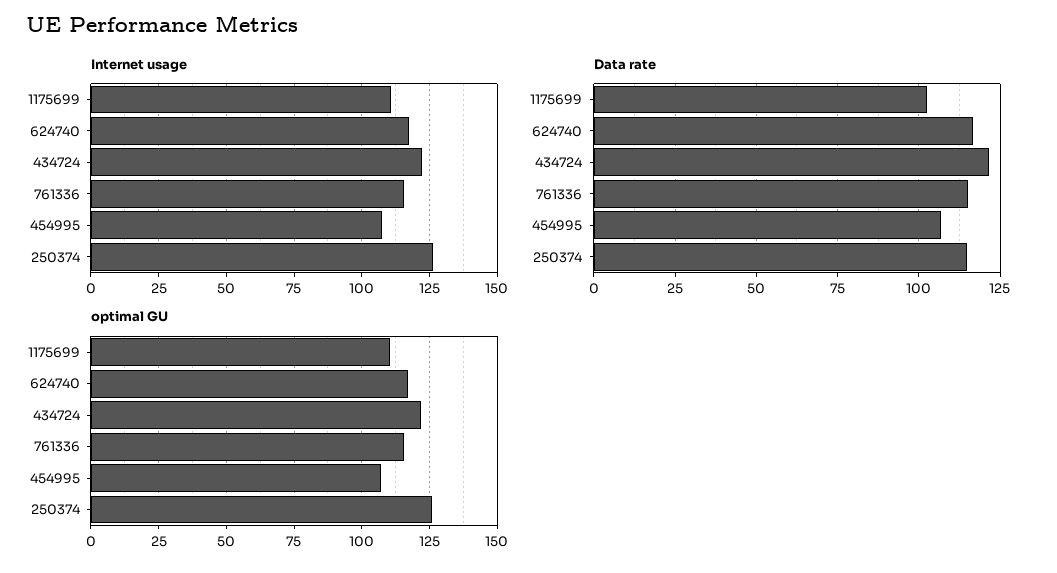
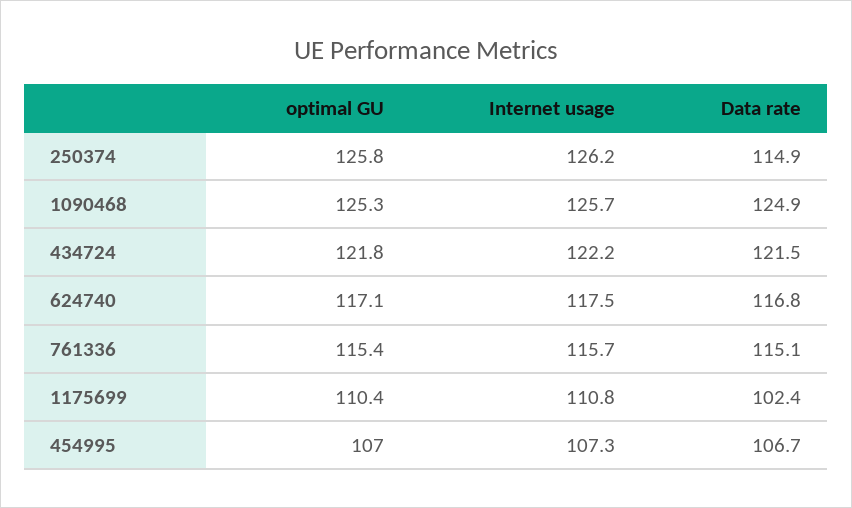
  {
    "Internet usage": {
      "1175699": 110.8,
      "624740": 117.5,
      "434724": 122.2,
      "761336": 115.7,
      "454995": 107.3,
-     "250374": 126.2
+     "250374": 126.2,
+     "1090468": 125.7
    },
    "Data rate": {
      "1175699": 102.4,
      "624740": 116.8,
      "434724": 121.5,
      "761336": 115.1,
      "454995": 106.7,
-     "250374": 114.9
+     "250374": 114.9,
+     "1090468": 124.9
    },
    "optimal GU": {
      "1175699": 110.4,
      "624740": 117.1,
      "434724": 121.8,
      "761336": 115.4,
      "454995": 107,
-     "250374": 125.8
+     "250374": 125.8,
+     "1090468": 125.3
    }
  }

